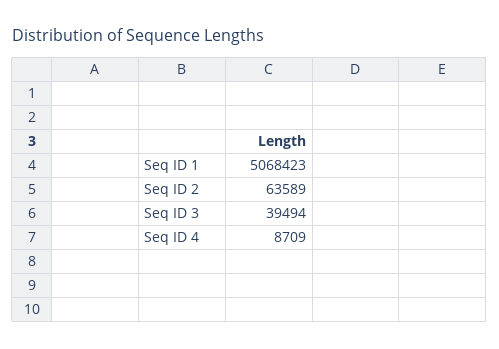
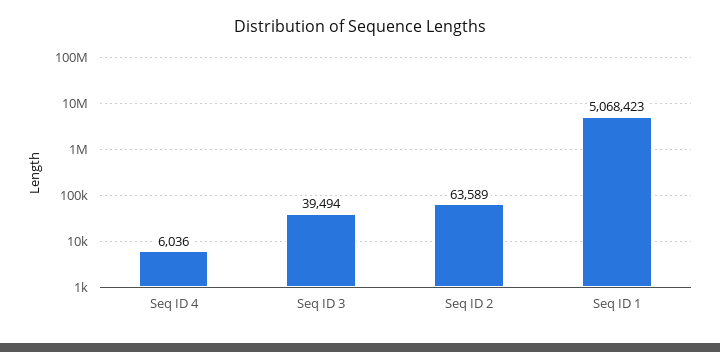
  {
    "Seq ID 1": 5068423,
    "Seq ID 2": 63589,
    "Seq ID 3": 39494,
-   "Seq ID 4": 8709
+   "Seq ID 4": 6036
  }

